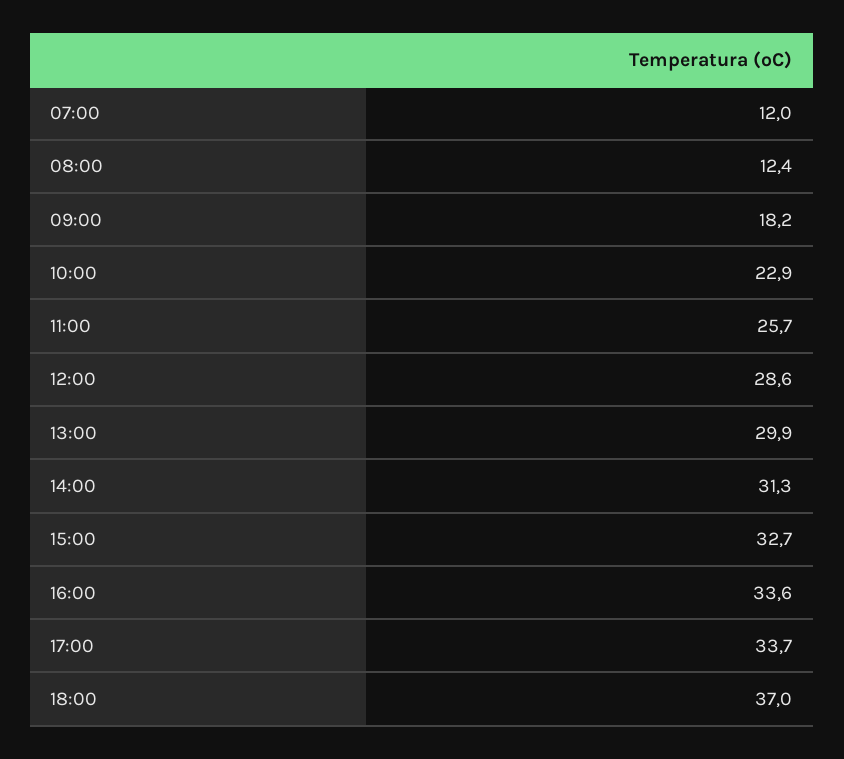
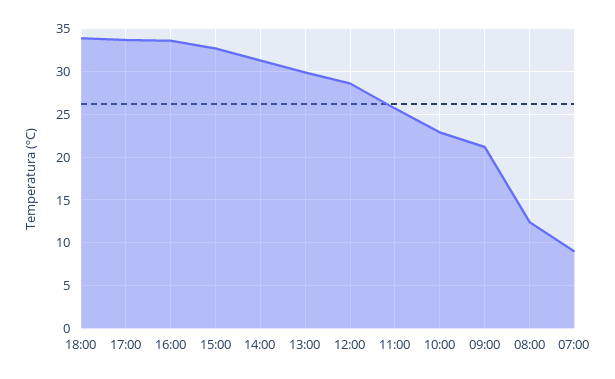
  {
-   "07:00": 12,
+   "07:00": 9,
    "08:00": 12.4,
-   "09:00": 18.2,
+   "09:00": 21,
    "10:00": 22.9,
    "11:00": 25.7,
    "12:00": 28.6,
    "13:00": 29.9,
    "14:00": 31.3,
    "15:00": 32.7,
    "16:00": 33.6,
    "17:00": 33.7,
-   "18:00": 37
+   "18:00": 34
  }

